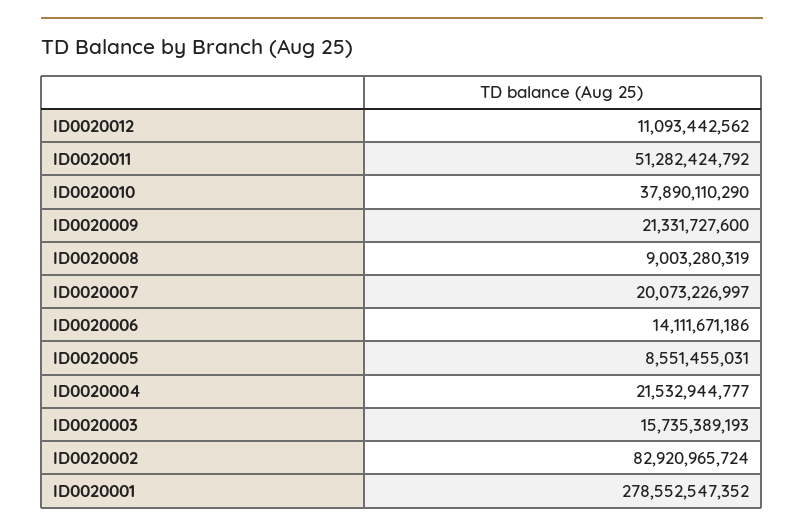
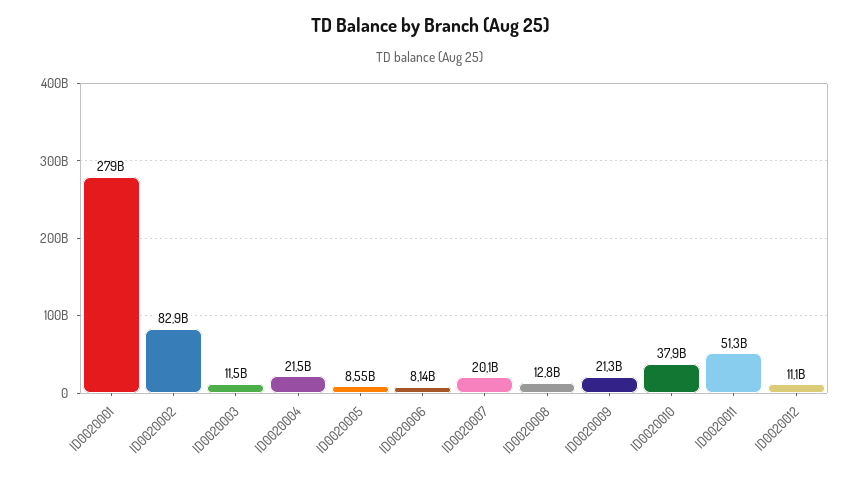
  {
    "ID0020012": 11093442562,
    "ID0020011": 51282424792,
    "ID0020010": 37890110290,
    "ID0020009": 21331727600,
-   "ID0020008": 9003280319,
+   "ID0020008": 12800000000,
    "ID0020007": 20073226997,
-   "ID0020006": 14111671186,
+   "ID0020006": 8140000000,
    "ID0020005": 8551455031,
    "ID0020004": 21532944777,
-   "ID0020003": 15735389193,
+   "ID0020003": 11500000000,
    "ID0020002": 82920965724,
    "ID0020001": 278552547352
  }

